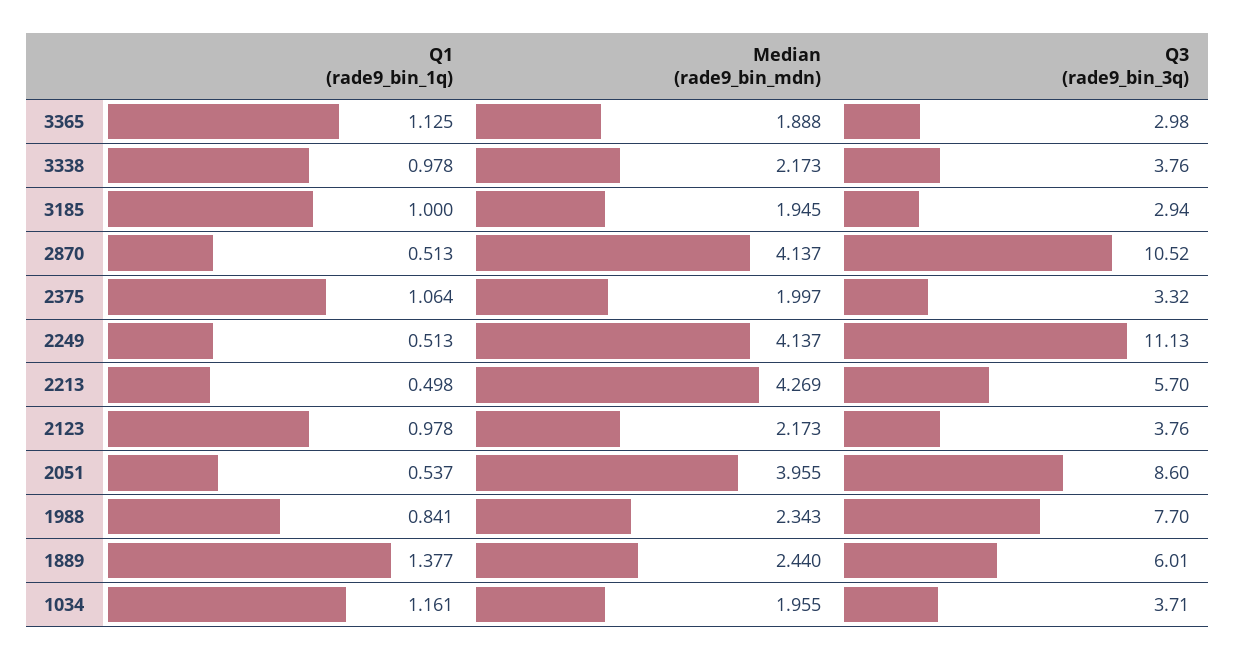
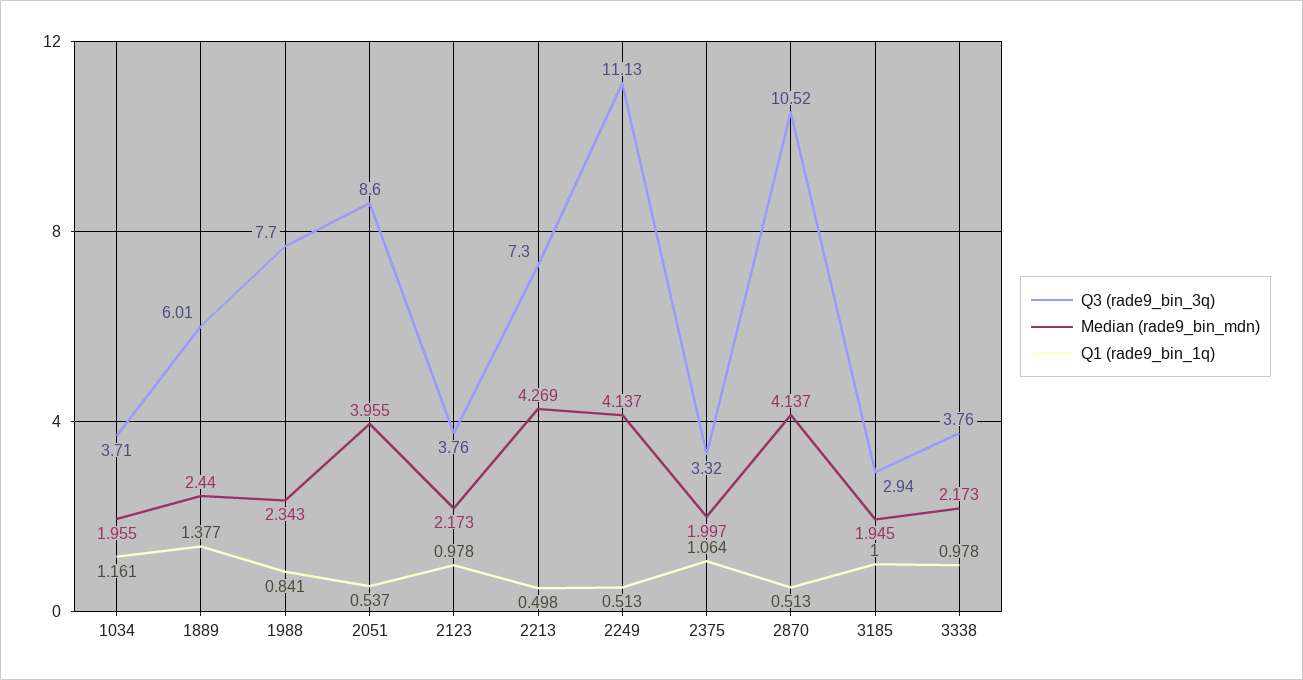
  {
    "Q1 (rade9_bin_1q)": {
-     "3365": 1.125,
      "3338": 0.978,
      "3185": 1,
      "2870": 0.513,
      "2375": 1.064,
      "2249": 0.513,
      "2213": 0.498,
      "2123": 0.978,
      "2051": 0.537,
      "1988": 0.841,
      "1889": 1.377,
      "1034": 1.161
    },
    "Median (rade9_bin_mdn)": {
-     "3365": 1.888,
      "3338": 2.173,
      "3185": 1.945,
      "2870": 4.137,
      "2375": 1.997,
      "2249": 4.137,
      "2213": 4.269,
      "2123": 2.173,
      "2051": 3.955,
      "1988": 2.343,
      "1889": 2.44,
      "1034": 1.955
    },
    "Q3 (rade9_bin_3q)": {
-     "3365": 2.98,
      "3338": 3.76,
      "3185": 2.94,
      "2870": 10.52,
      "2375": 3.32,
      "2249": 11.13,
-     "2213": 5.7,
+     "2213": 7.3,
      "2123": 3.76,
      "2051": 8.6,
      "1988": 7.7,
      "1889": 6.01,
      "1034": 3.71
    }
  }

